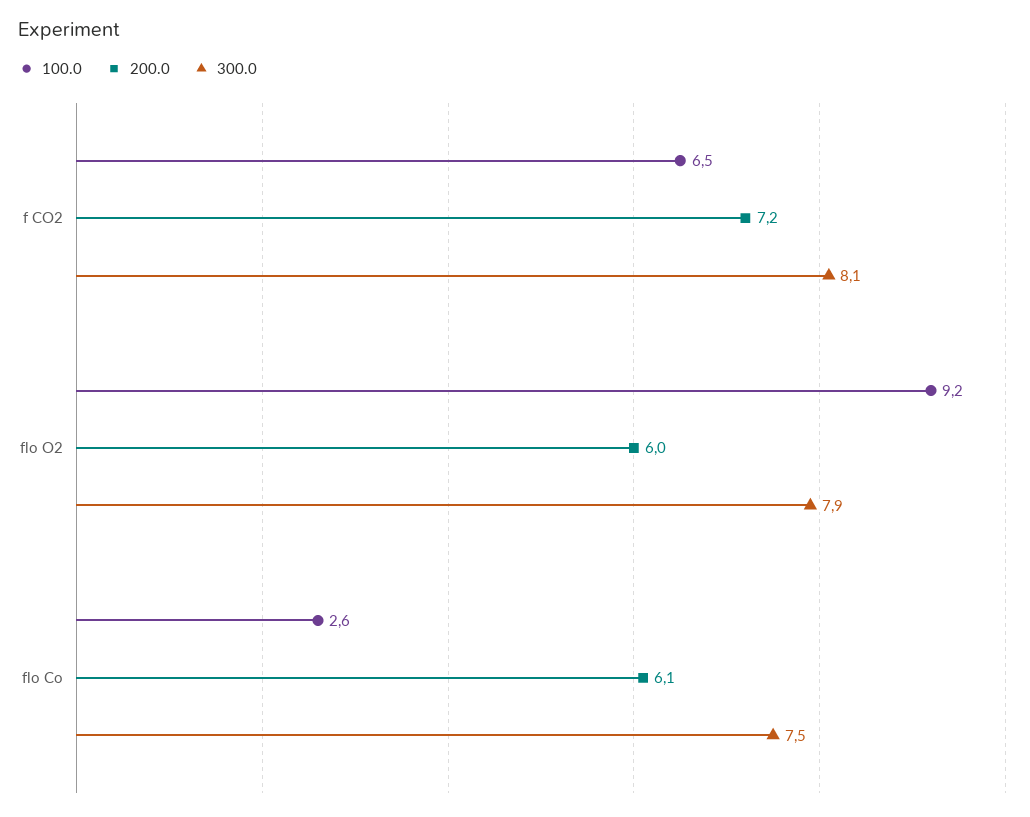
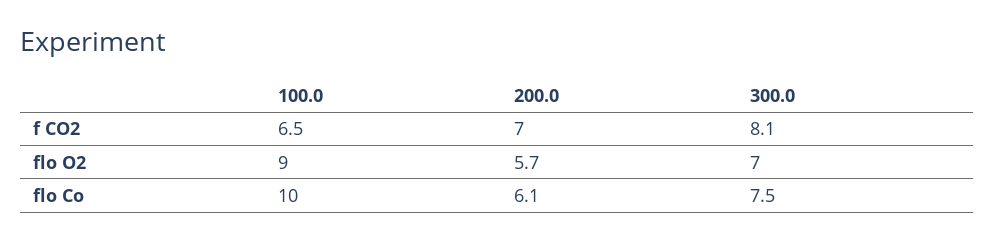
  {
    "100.0": {
      "f CO2": 6.5,
-     "flo O2": 9.2,
+     "flo O2": 9,
-     "flo Co": 2.6
+     "flo Co": 10
    },
    "200.0": {
-     "f CO2": 7.2,
+     "f CO2": 7,
-     "flo O2": 6,
+     "flo O2": 5.7,
      "flo Co": 6.1
    },
    "300.0": {
      "f CO2": 8.1,
-     "flo O2": 7.9,
+     "flo O2": 7,
      "flo Co": 7.5
    }
  }

